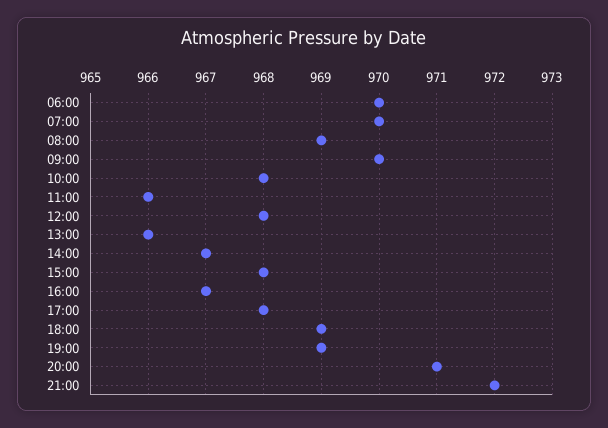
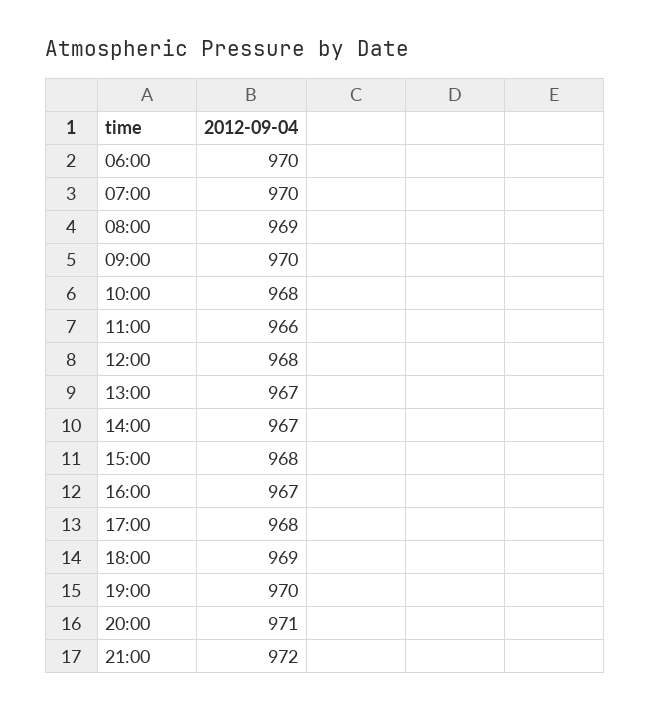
  {
    "06:00": 970,
    "07:00": 970,
    "08:00": 969,
    "09:00": 970,
    "10:00": 968,
    "11:00": 966,
    "12:00": 968,
-   "13:00": 966,
+   "13:00": 967,
    "14:00": 967,
    "15:00": 968,
    "16:00": 967,
    "17:00": 968,
    "18:00": 969,
-   "19:00": 969,
+   "19:00": 970,
    "20:00": 971,
    "21:00": 972
  }

